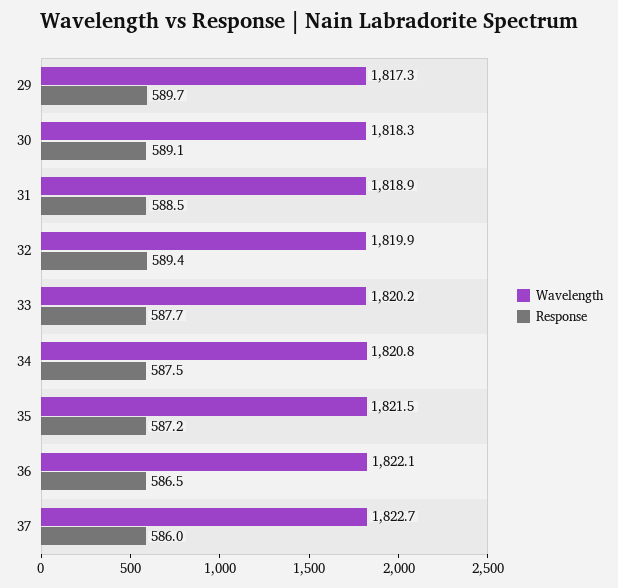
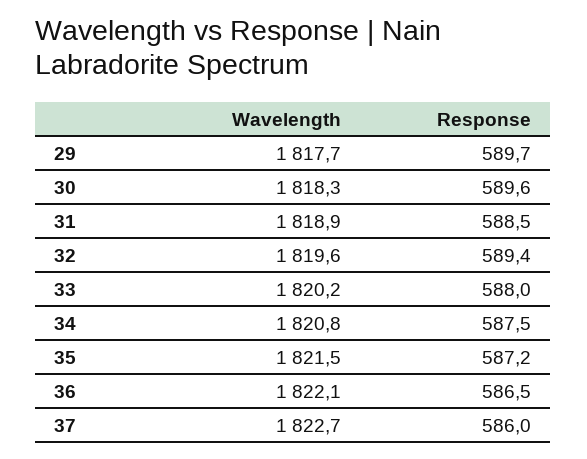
  {
    "Wavelength": {
-     "29": 1817.3,
+     "29": 1817.7,
      "30": 1818.3,
      "31": 1818.9,
-     "32": 1819.9,
+     "32": 1819.6,
      "33": 1820.2,
      "34": 1820.8,
      "35": 1821.5,
      "36": 1822.1,
      "37": 1822.7
    },
    "Response": {
      "29": 589.7,
-     "30": 589.1,
+     "30": 589.6,
      "31": 588.5,
      "32": 589.4,
-     "33": 587.7,
+     "33": 588,
      "34": 587.5,
      "35": 587.2,
      "36": 586.5,
      "37": 586
    }
  }

